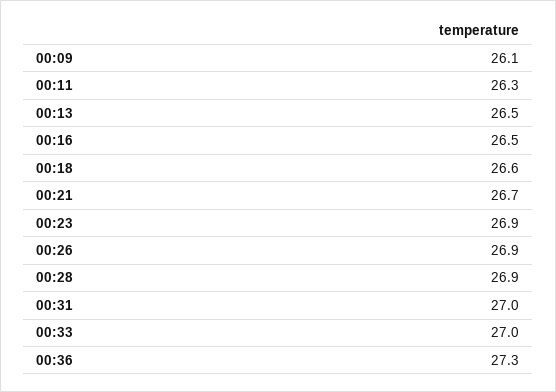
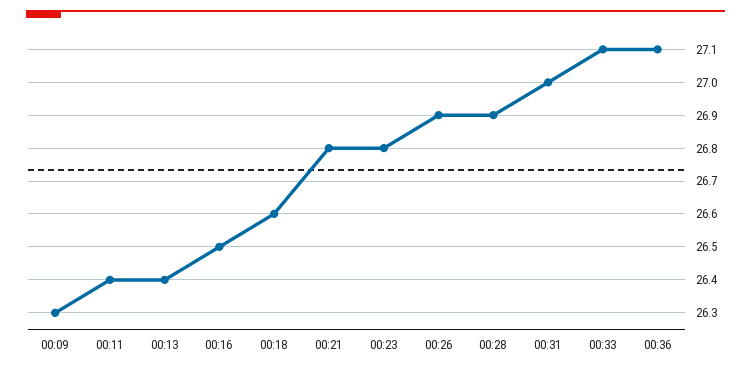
  {
-   "00:09": 26.1,
+   "00:09": 26.3,
-   "00:11": 26.3,
+   "00:11": 26.4,
-   "00:13": 26.5,
+   "00:13": 26.4,
    "00:16": 26.5,
    "00:18": 26.6,
-   "00:21": 26.7,
+   "00:21": 26.8,
-   "00:23": 26.9,
+   "00:23": 26.8,
    "00:26": 26.9,
    "00:28": 26.9,
    "00:31": 27,
-   "00:33": 27,
+   "00:33": 27.1,
-   "00:36": 27.3
+   "00:36": 27.1
  }

